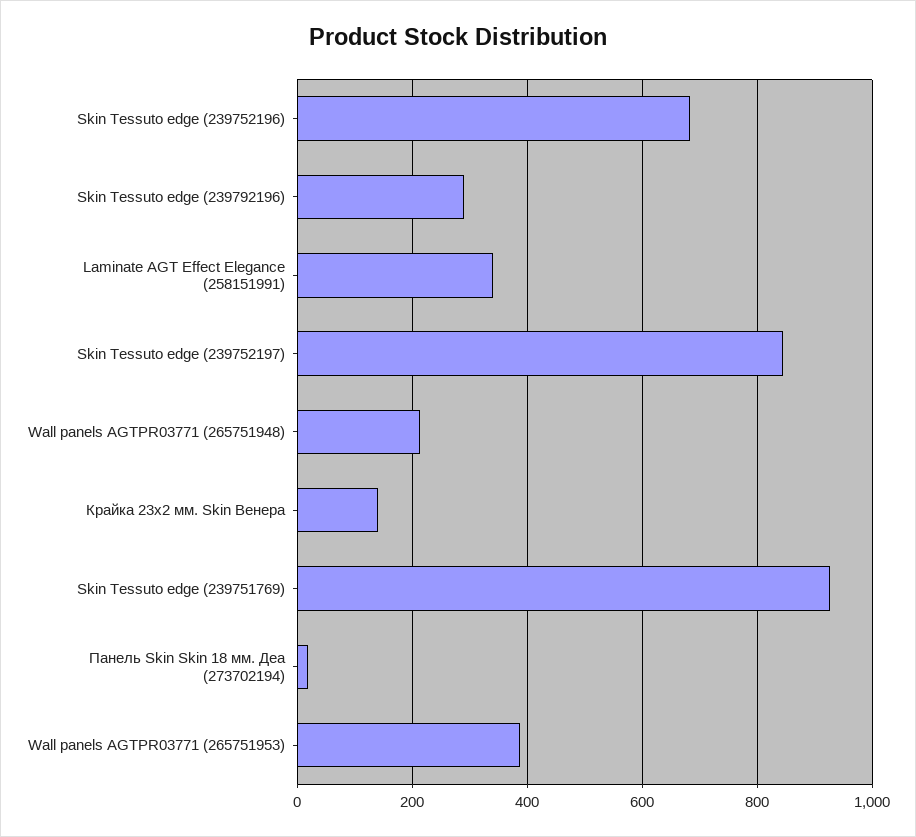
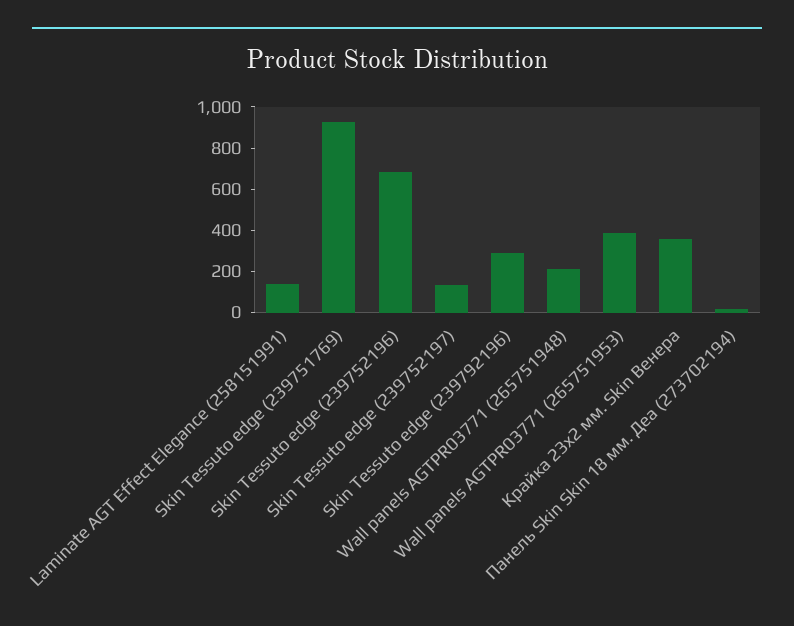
  {
    "Skin Tessuto edge (239752196)": 680,
    "Skin Tessuto edge (239792196)": 300,
-   "Laminate AGT Effect Elegance (258151991)": 340,
+   "Laminate AGT Effect Elegance (258151991)": 150,
-   "Skin Tessuto edge (239752197)": 840,
+   "Skin Tessuto edge (239752197)": 150,
    "Wall panels AGTPR03771 (265751948)": 220,
-   "Крайка 23x2 мм. Skin Венера": 140,
+   "Крайка 23x2 мм. Skin Венера": 350,
    "Skin Tessuto edge (239751769)": 920,
    "Панель Skin Skin 18 мм. Деа (273702194)": 20,
    "Wall panels AGTPR03771 (265751953)": 380
  }

